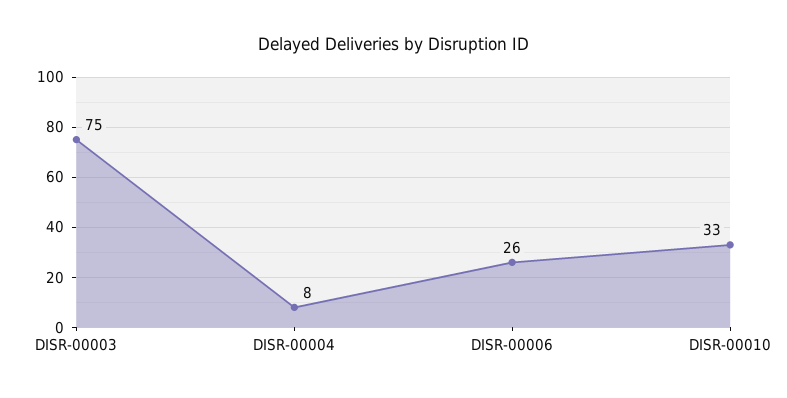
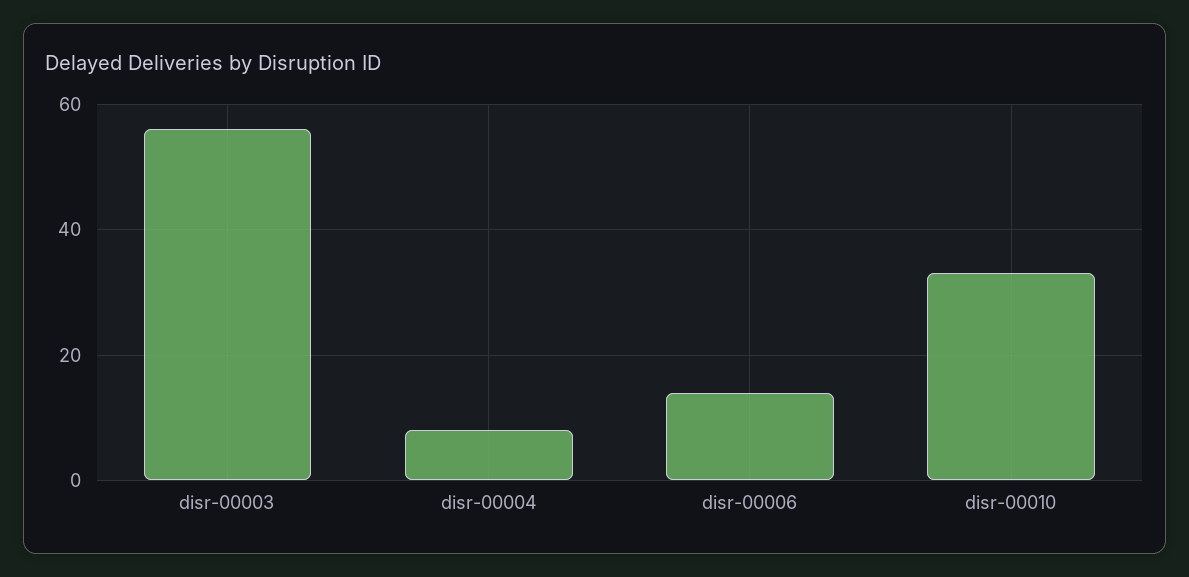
  {
-   "DISR-00003": 75,
+   "DISR-00003": 55,
    "DISR-00004": 8,
-   "DISR-00006": 26,
+   "DISR-00006": 15,
    "DISR-00010": 33
  }

